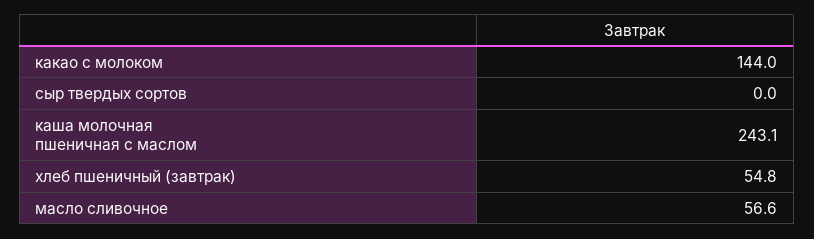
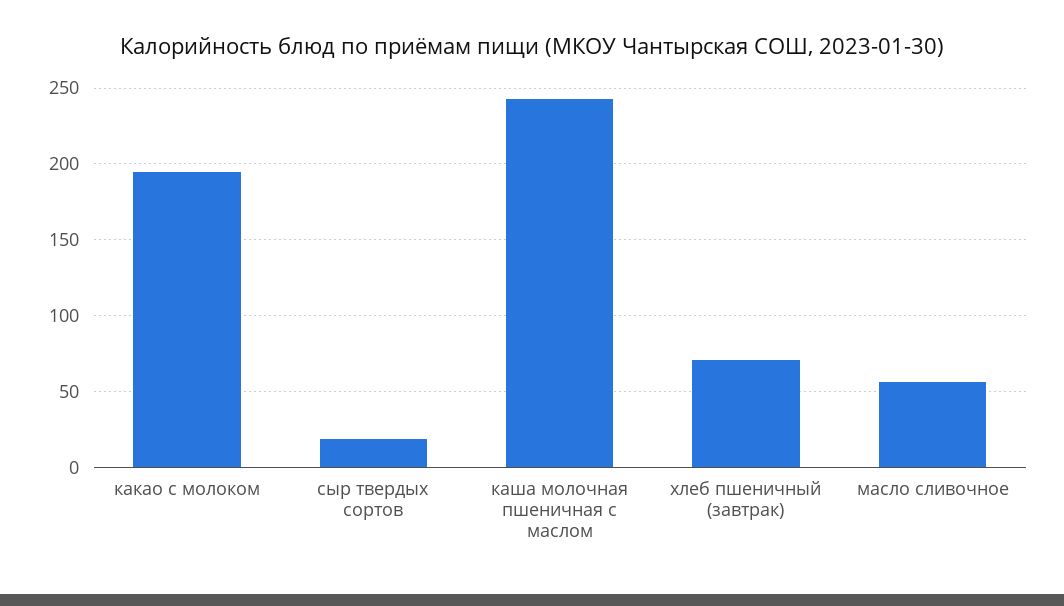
  {
-   "какао с молоком": 144,
+   "какао с молоком": 195,
-   "сыр твердых сортов": 0,
+   "сыр твердых сортов": 20,
    "каша молочная пшеничная с маслом": 243.1,
-   "хлеб пшеничный (завтрак)": 54.8,
+   "хлеб пшеничный (завтрак)": 70,
    "масло сливочное": 56.6
  }

